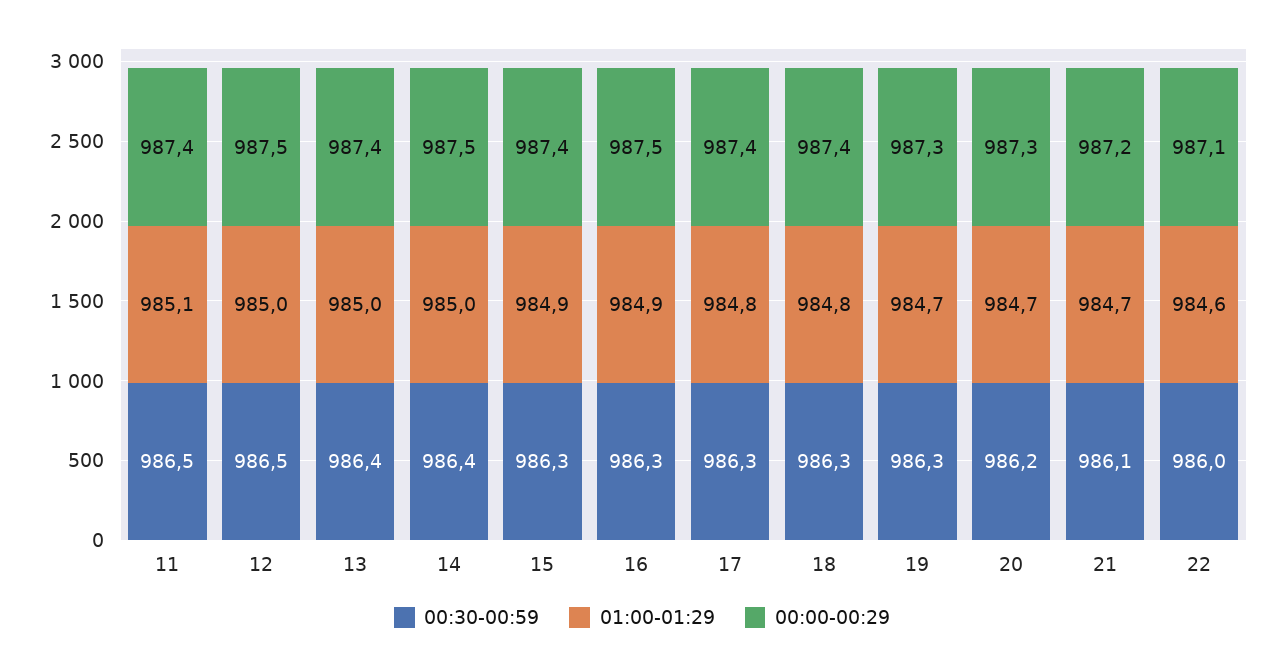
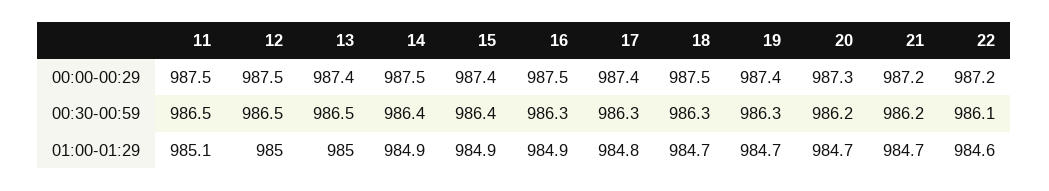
  {
    "00:30-00:59": {
      "11": 986.5,
      "12": 986.5,
-     "13": 986.4,
+     "13": 986.5,
      "14": 986.4,
-     "15": 986.3,
+     "15": 986.4,
      "16": 986.3,
      "17": 986.3,
      "18": 986.3,
      "19": 986.3,
      "20": 986.2,
-     "21": 986.1,
+     "21": 986.2,
-     "22": 986
+     "22": 986.1
    },
    "01:00-01:29": {
      "11": 985.1,
      "12": 985,
      "13": 985,
-     "14": 985,
+     "14": 984.9,
      "15": 984.9,
      "16": 984.9,
      "17": 984.8,
-     "18": 984.8,
+     "18": 984.7,
      "19": 984.7,
      "20": 984.7,
      "21": 984.7,
      "22": 984.6
    },
    "00:00-00:29": {
-     "11": 987.4,
+     "11": 987.5,
      "12": 987.5,
      "13": 987.4,
      "14": 987.5,
      "15": 987.4,
      "16": 987.5,
      "17": 987.4,
-     "18": 987.4,
+     "18": 987.5,
-     "19": 987.3,
+     "19": 987.4,
      "20": 987.3,
      "21": 987.2,
-     "22": 987.1
+     "22": 987.2
    }
  }

